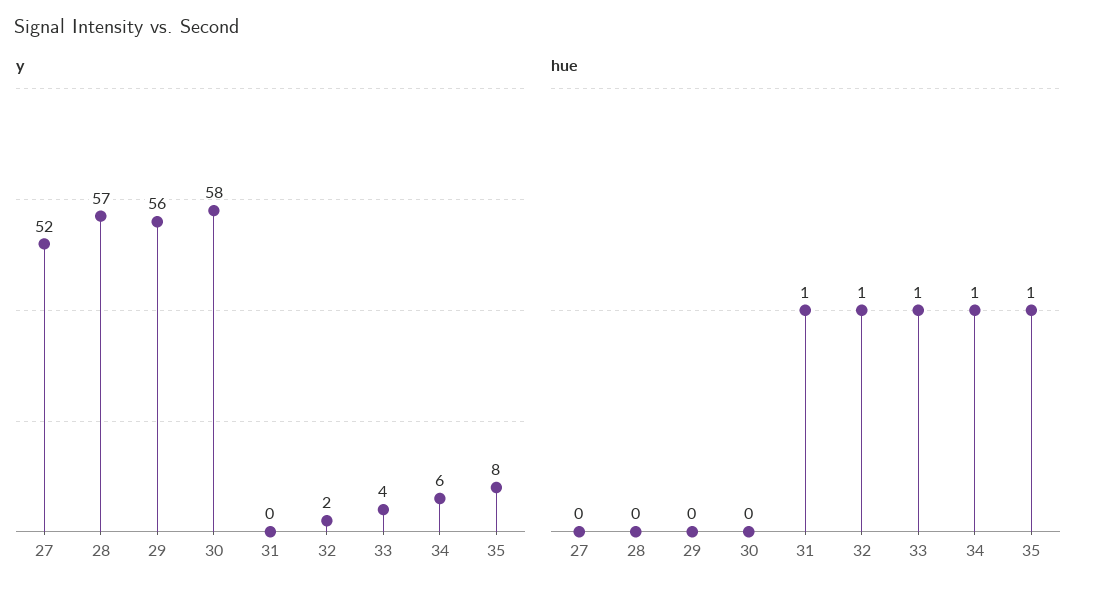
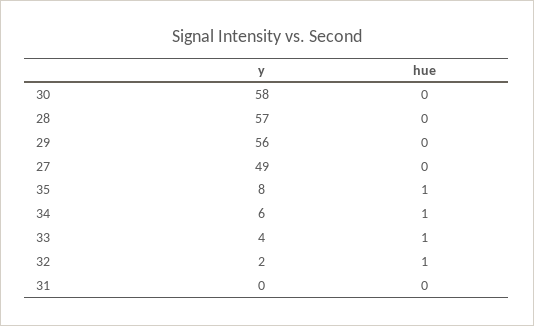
  {
    "y": {
-     "27": 52,
+     "27": 49,
      "28": 57,
      "29": 56,
      "30": 58,
      "31": 0,
      "32": 2,
      "33": 4,
      "34": 6,
      "35": 8
    },
    "hue": {
      "27": 0,
      "28": 0,
      "29": 0,
      "30": 0,
-     "31": 1,
+     "31": 0,
      "32": 1,
      "33": 1,
      "34": 1,
      "35": 1
    }
  }

